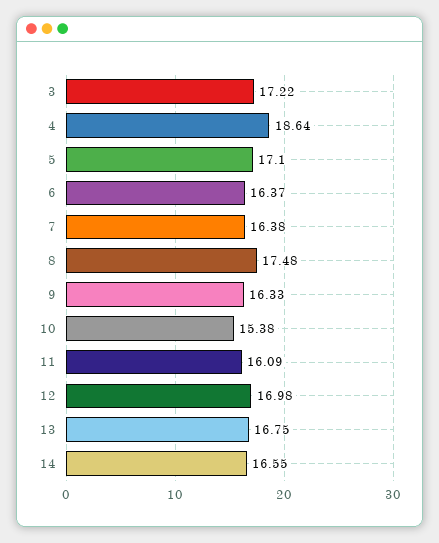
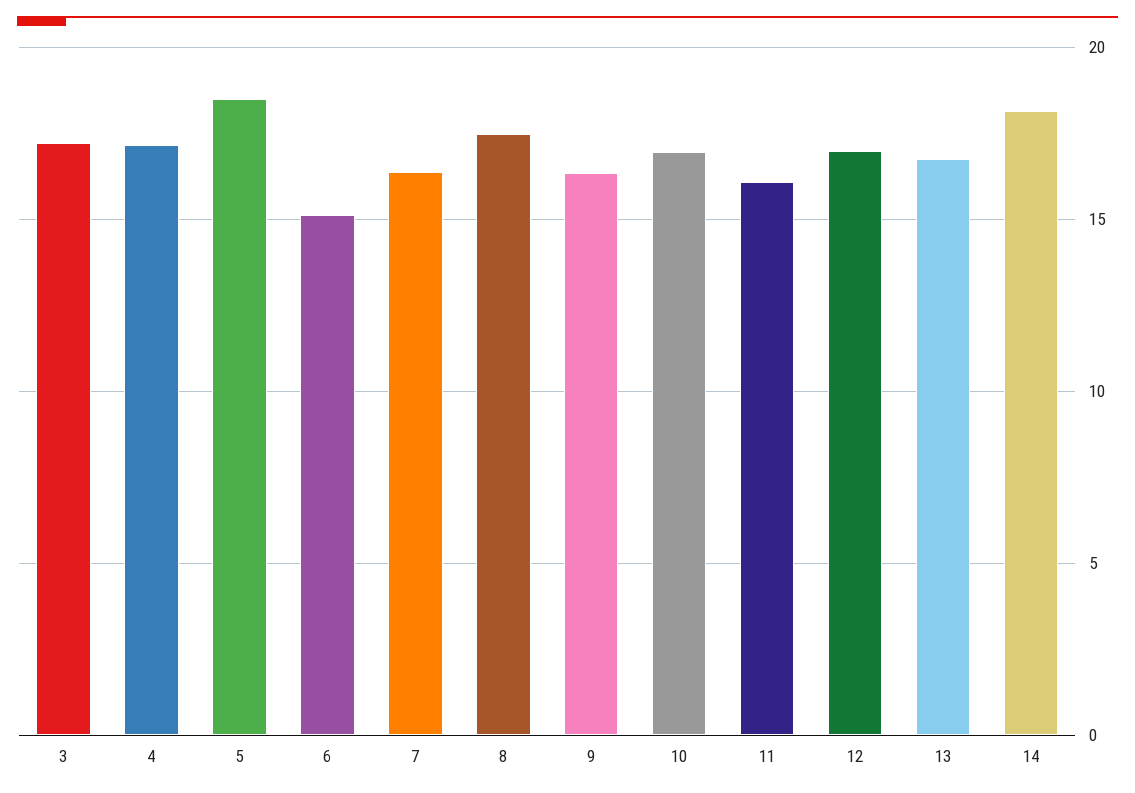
  {
    "3": 17.22,
-   "4": 18.64,
+   "4": 17,
-   "5": 17.1,
+   "5": 18.5,
-   "6": 16.37,
+   "6": 15,
    "7": 16.38,
    "8": 17.48,
    "9": 16.33,
-   "10": 15.38,
+   "10": 17,
    "11": 16.09,
    "12": 16.98,
    "13": 16.75,
-   "14": 16.55
+   "14": 18
  }

